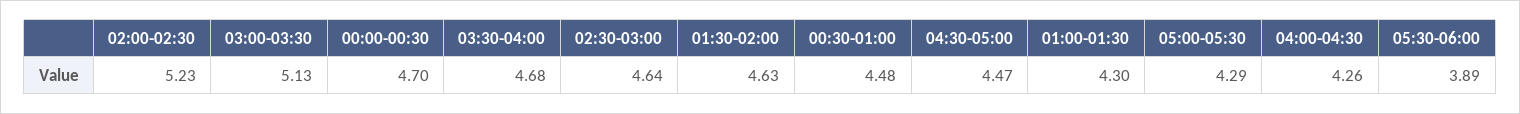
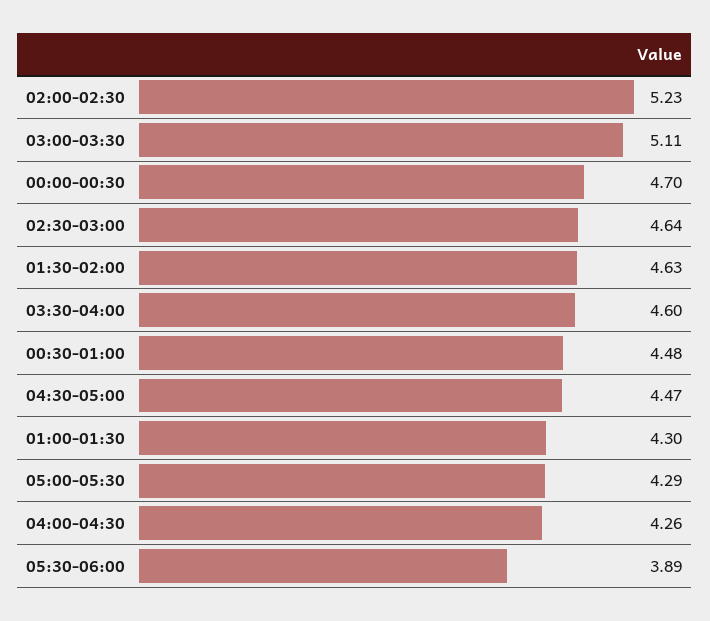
  {
    "02:00-02:30": 5.23,
-   "03:00-03:30": 5.13,
+   "03:00-03:30": 5.11,
    "00:00-00:30": 4.7,
-   "03:30-04:00": 4.68,
+   "03:30-04:00": 4.6,
    "02:30-03:00": 4.64,
    "01:30-02:00": 4.63,
    "00:30-01:00": 4.48,
    "04:30-05:00": 4.47,
    "01:00-01:30": 4.3,
    "05:00-05:30": 4.29,
    "04:00-04:30": 4.26,
    "05:30-06:00": 3.89
  }

